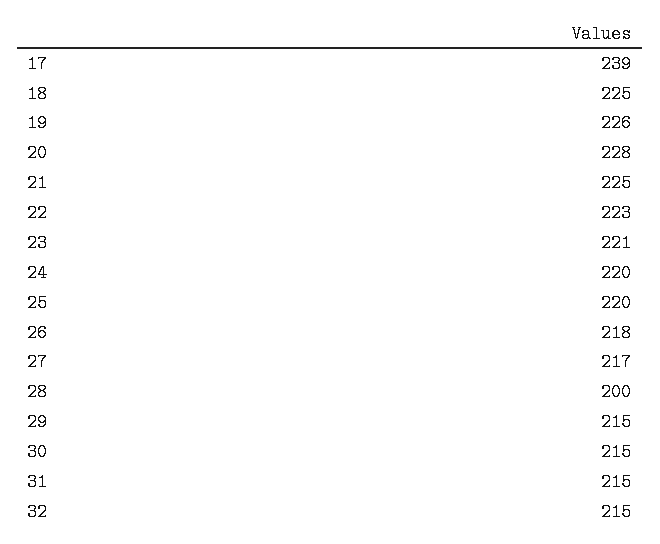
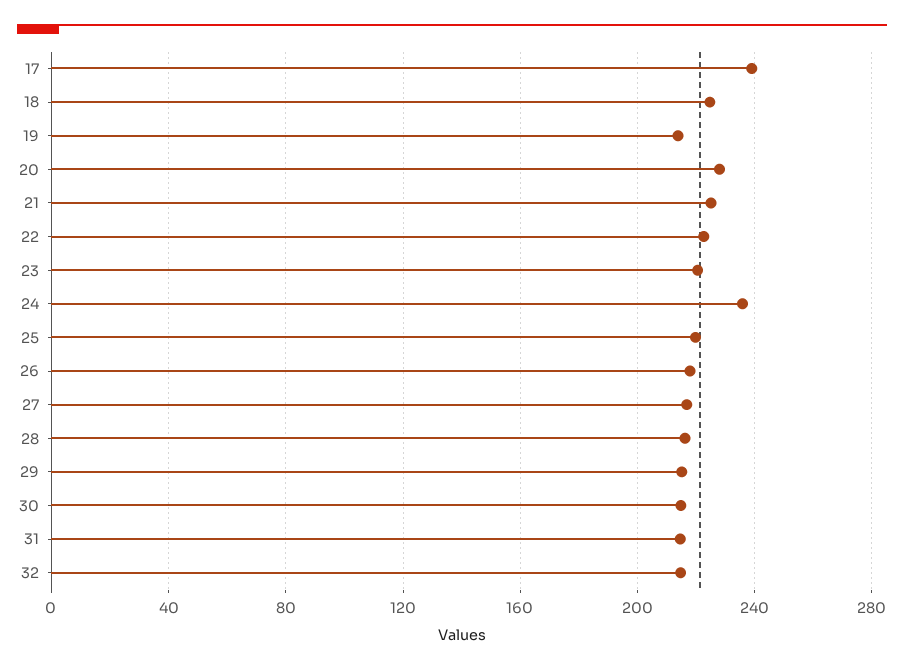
  {
    "17": 239,
    "18": 225,
-   "19": 226,
+   "19": 215,
    "20": 228,
    "21": 225,
    "22": 223,
    "23": 221,
-   "24": 220,
+   "24": 235,
    "25": 220,
    "26": 218,
    "27": 217,
-   "28": 200,
+   "28": 215,
    "29": 215,
    "30": 215,
    "31": 215,
    "32": 215
  }

